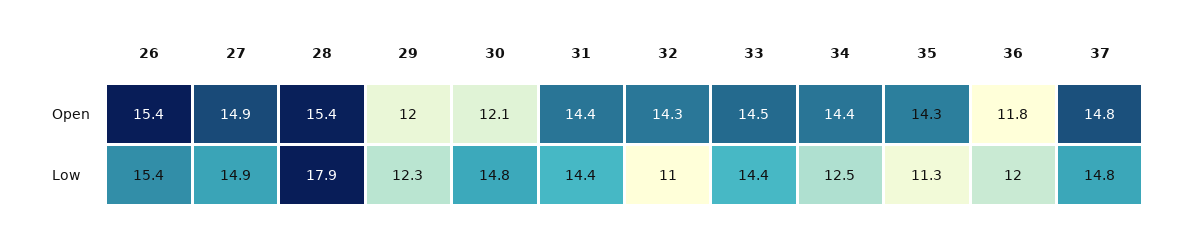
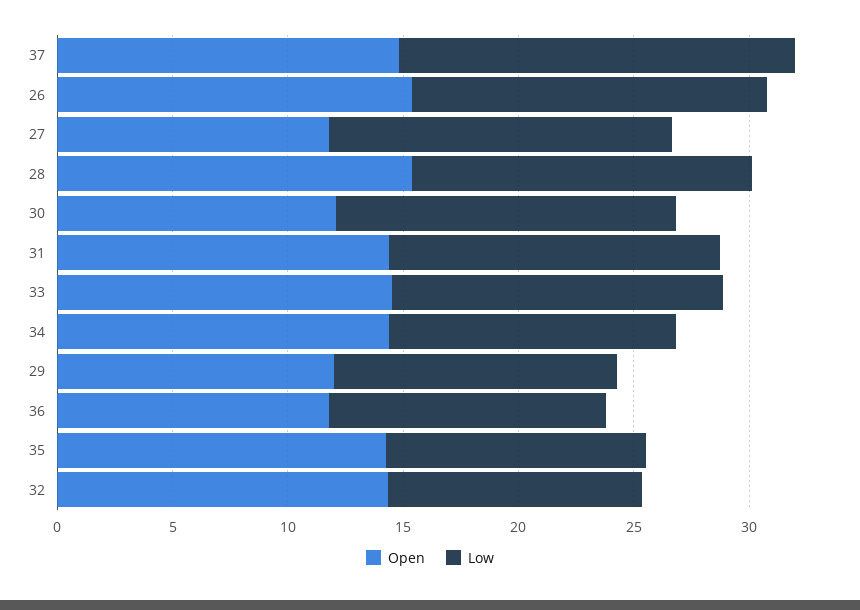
  {
    "Open": {
      "26": 15.4,
-     "27": 14.9,
+     "27": 12,
      "28": 15.4,
      "29": 12,
      "30": 12.1,
      "31": 14.4,
      "32": 14.3,
      "33": 14.5,
      "34": 14.4,
      "35": 14.3,
      "36": 11.8,
      "37": 14.8
    },
    "Low": {
      "26": 15.4,
      "27": 14.9,
-     "28": 17.9,
+     "28": 15,
      "29": 12.3,
      "30": 14.8,
      "31": 14.4,
      "32": 11,
      "33": 14.4,
      "34": 12.5,
      "35": 11.3,
      "36": 12,
-     "37": 14.8
+     "37": 17
    }
  }

